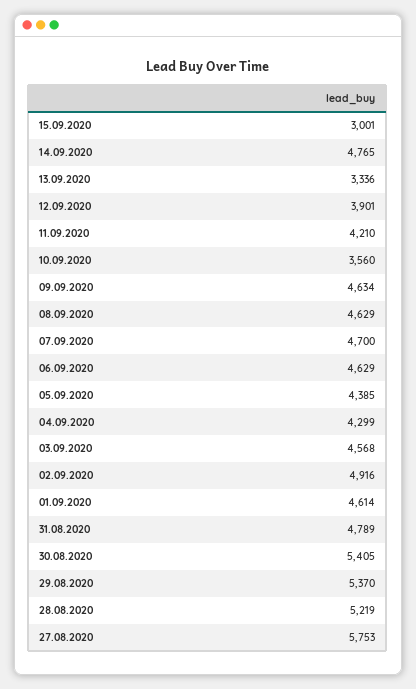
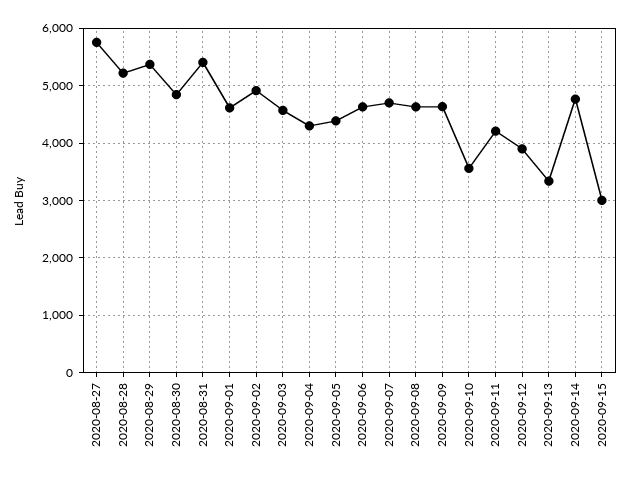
  {
    "15.09.2020": 3001,
    "14.09.2020": 4765,
    "13.09.2020": 3336,
    "12.09.2020": 3901,
    "11.09.2020": 4210,
    "10.09.2020": 3560,
    "09.09.2020": 4634,
    "08.09.2020": 4629,
    "07.09.2020": 4700,
    "06.09.2020": 4629,
    "05.09.2020": 4385,
    "04.09.2020": 4299,
    "03.09.2020": 4568,
    "02.09.2020": 4916,
    "01.09.2020": 4614,
-   "31.08.2020": 4789,
+   "31.08.2020": 5400,
-   "30.08.2020": 5405,
+   "30.08.2020": 4800,
    "29.08.2020": 5370,
    "28.08.2020": 5219,
    "27.08.2020": 5753
  }

